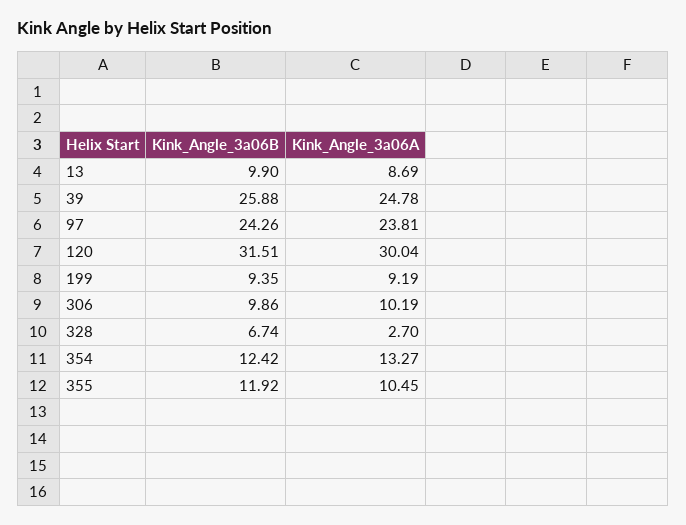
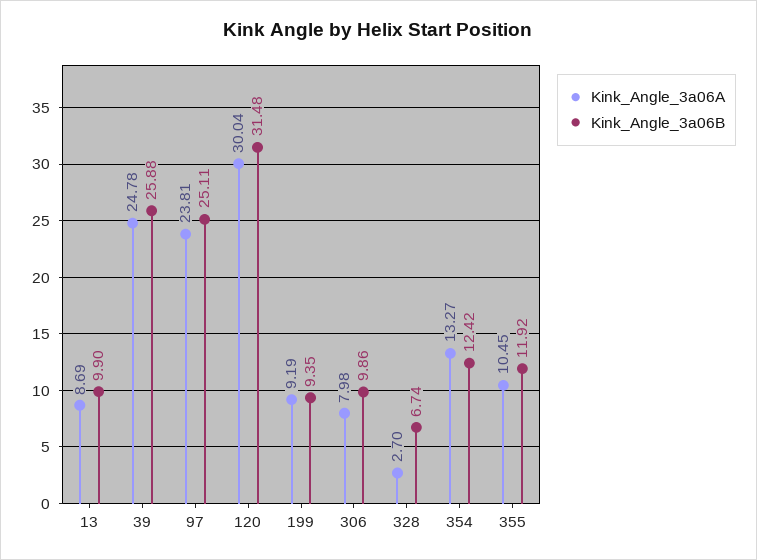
  {
    "Kink_Angle_3a06B": {
      "13": 9.9,
      "39": 25.88,
-     "97": 24.26,
+     "97": 25.11,
-     "120": 31.51,
+     "120": 31.48,
      "199": 9.35,
      "306": 9.86,
      "328": 6.74,
      "354": 12.42,
      "355": 11.92
    },
    "Kink_Angle_3a06A": {
      "13": 8.69,
      "39": 24.78,
      "97": 23.81,
      "120": 30.04,
      "199": 9.19,
-     "306": 10.19,
+     "306": 7.98,
      "328": 2.7,
      "354": 13.27,
      "355": 10.45
    }
  }

